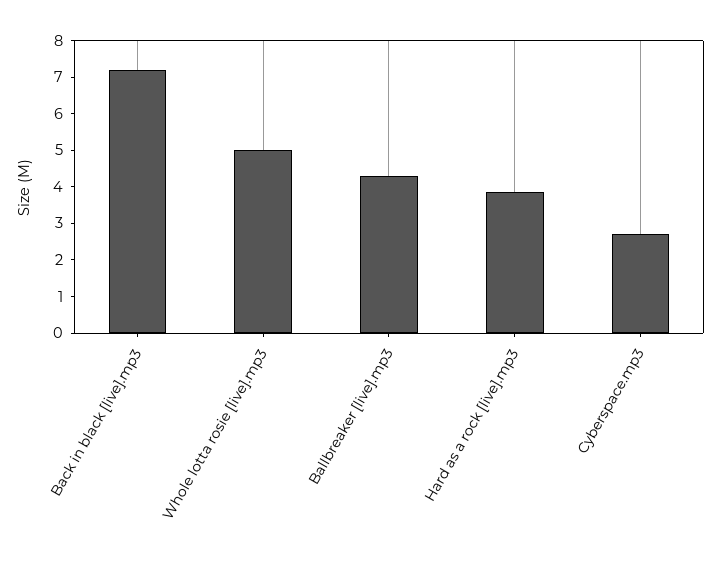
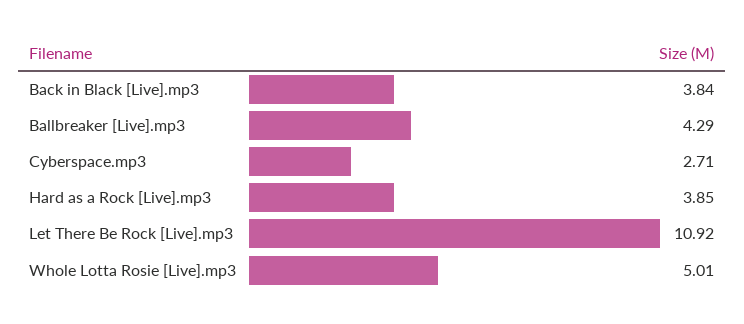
  {
-   "Back in black [live].mp3": 7.25,
+   "Back in black [live].mp3": 3.84,
    "Whole lotta rosie [live].mp3": 5.01,
    "Ballbreaker [live].mp3": 4.29,
    "Hard as a rock [live].mp3": 3.85,
-   "Cyberspace.mp3": 2.71
+   "Cyberspace.mp3": 2.71,
+   "Let There Be Rock [Live].mp3": 10.92
  }

